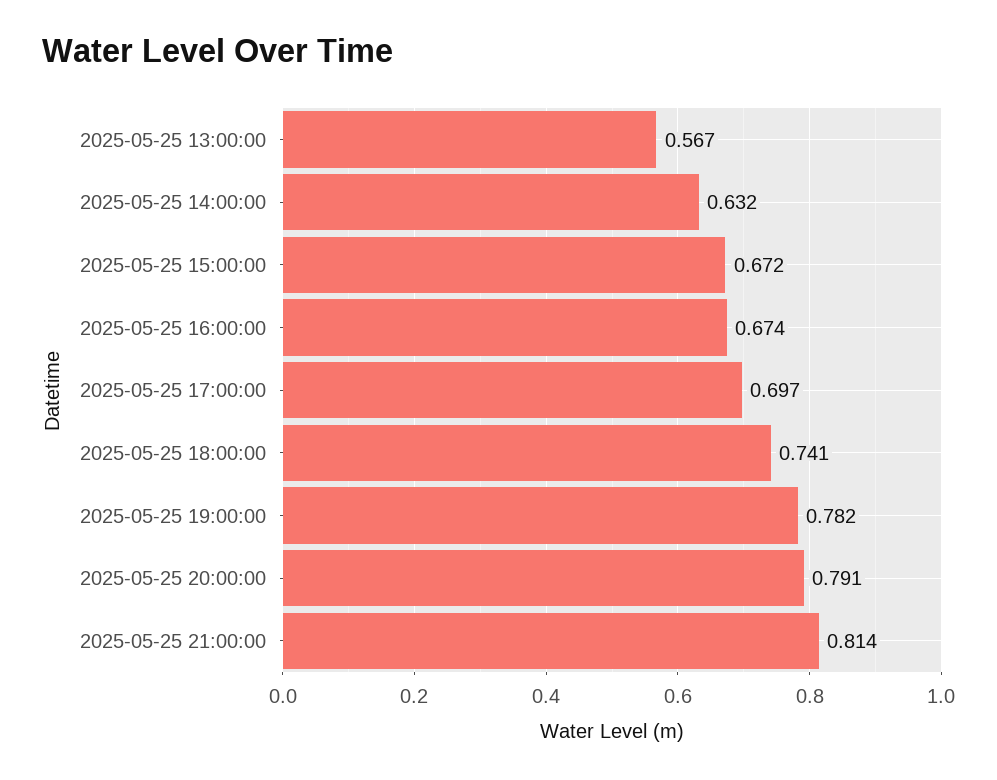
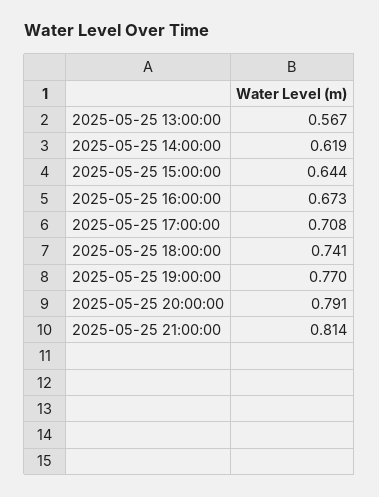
  {
    "2025-05-25 13:00:00": 0.567,
-   "2025-05-25 14:00:00": 0.632,
+   "2025-05-25 14:00:00": 0.619,
-   "2025-05-25 15:00:00": 0.672,
+   "2025-05-25 15:00:00": 0.644,
-   "2025-05-25 16:00:00": 0.674,
+   "2025-05-25 16:00:00": 0.673,
-   "2025-05-25 17:00:00": 0.697,
+   "2025-05-25 17:00:00": 0.708,
    "2025-05-25 18:00:00": 0.741,
-   "2025-05-25 19:00:00": 0.782,
+   "2025-05-25 19:00:00": 0.77,
    "2025-05-25 20:00:00": 0.791,
    "2025-05-25 21:00:00": 0.814
  }

